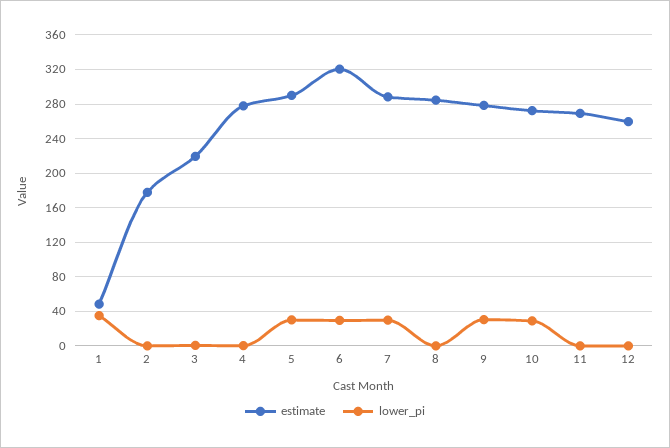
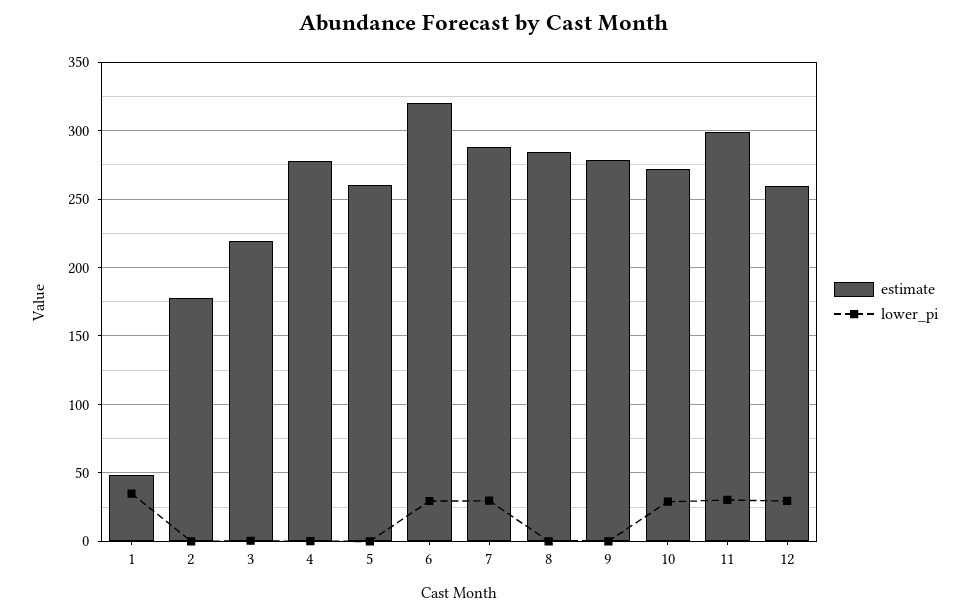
  {
    "estimate": {
      "1": 50,
      "2": 180,
      "3": 220,
      "4": 280,
-     "5": 290,
+     "5": 260,
      "6": 320,
      "7": 290,
      "8": 285,
      "9": 280,
      "10": 270,
-     "11": 270,
+     "11": 300,
      "12": 260
    },
    "lower_pi": {
      "1": 35,
      "2": 0,
      "3": 0,
      "4": 0,
-     "5": 30,
+     "5": 0,
      "6": 30,
      "7": 30,
      "8": 0,
-     "9": 30,
+     "9": 0,
      "10": 30,
-     "11": 0,
+     "11": 30,
-     "12": 0
+     "12": 30
    }
  }

